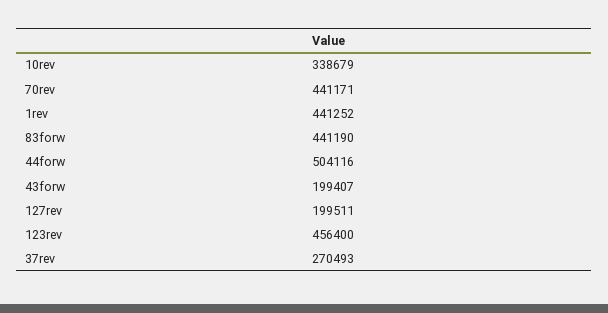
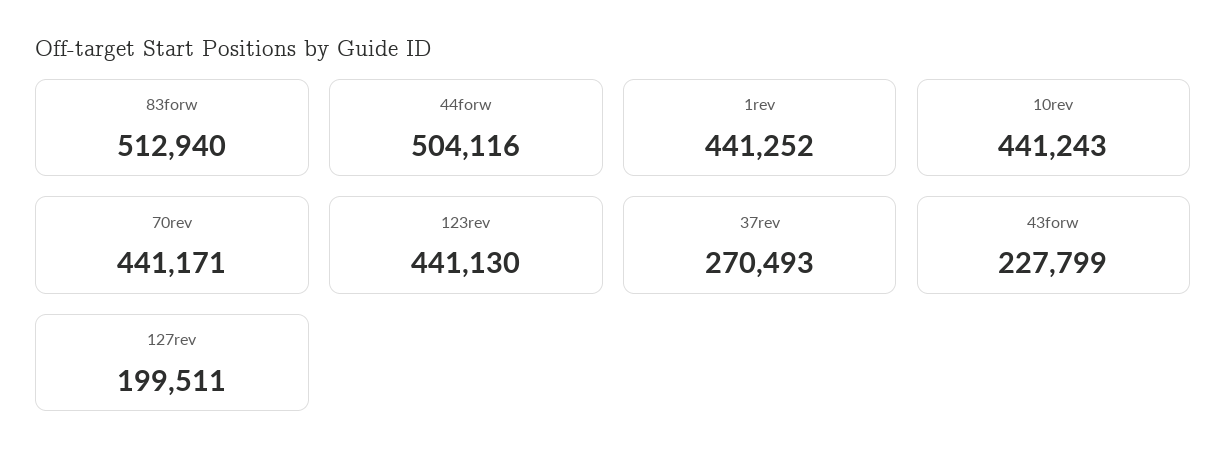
  {
-   "10rev": 338679,
+   "10rev": 441243,
    "70rev": 441171,
    "1rev": 441252,
-   "83forw": 441190,
+   "83forw": 512940,
    "44forw": 504116,
-   "43forw": 199407,
+   "43forw": 227799,
    "127rev": 199511,
-   "123rev": 456400,
+   "123rev": 441130,
    "37rev": 270493
  }

